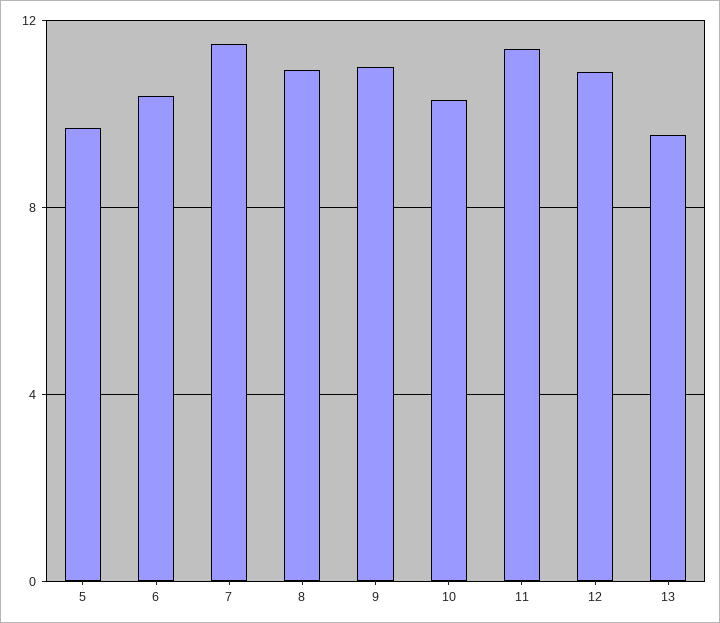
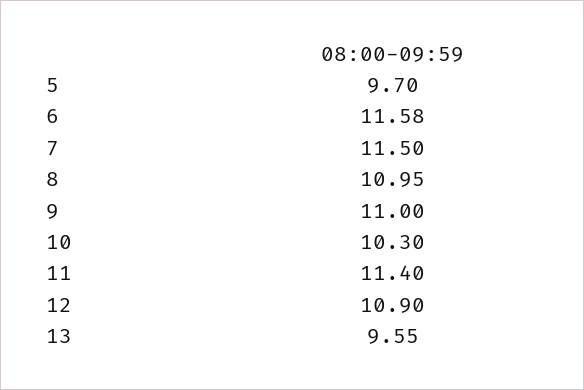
  {
    "5": 9.7,
-   "6": 10.5,
+   "6": 11.58,
    "7": 11.5,
    "8": 10.95,
    "9": 11,
    "10": 10.3,
    "11": 11.4,
    "12": 10.9,
    "13": 9.55
  }

